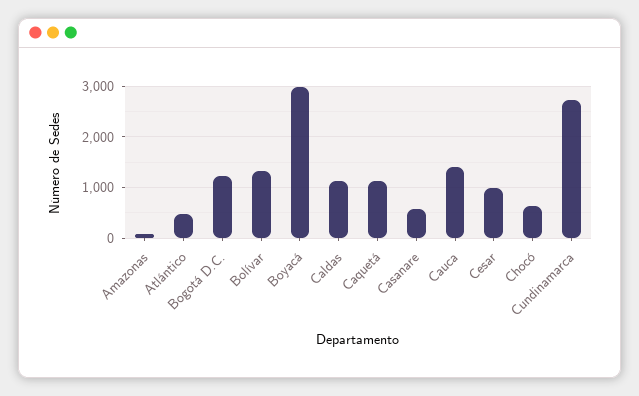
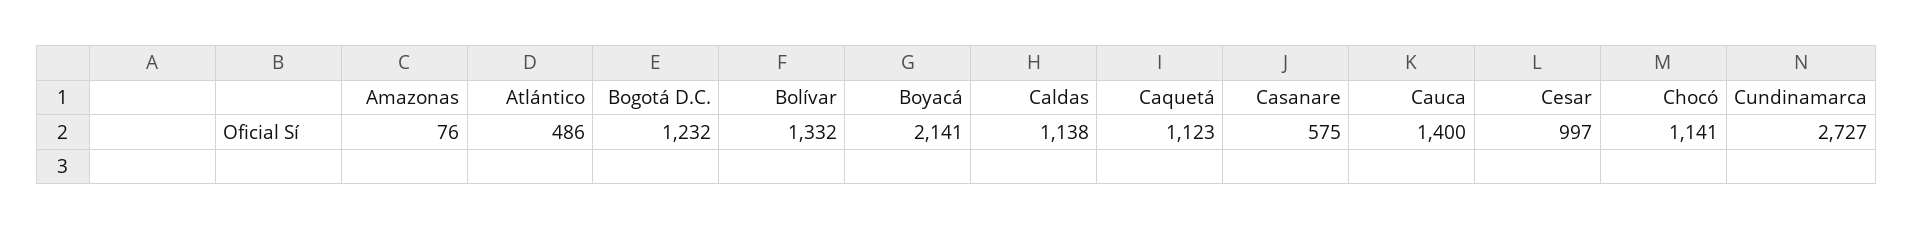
  {
    "Amazonas": 76,
    "Atlántico": 486,
    "Bogotá D.C.": 1232,
    "Bolívar": 1332,
-   "Boyacá": 3000,
+   "Boyacá": 2141,
    "Caldas": 1138,
    "Caquetá": 1123,
    "Casanare": 575,
    "Cauca": 1400,
    "Cesar": 997,
-   "Chocó": 600,
+   "Chocó": 1141,
    "Cundinamarca": 2727
  }

